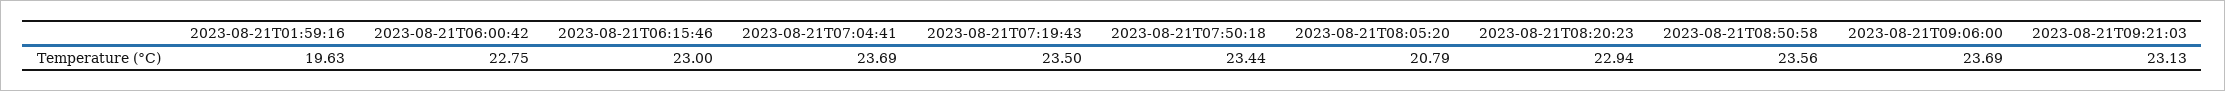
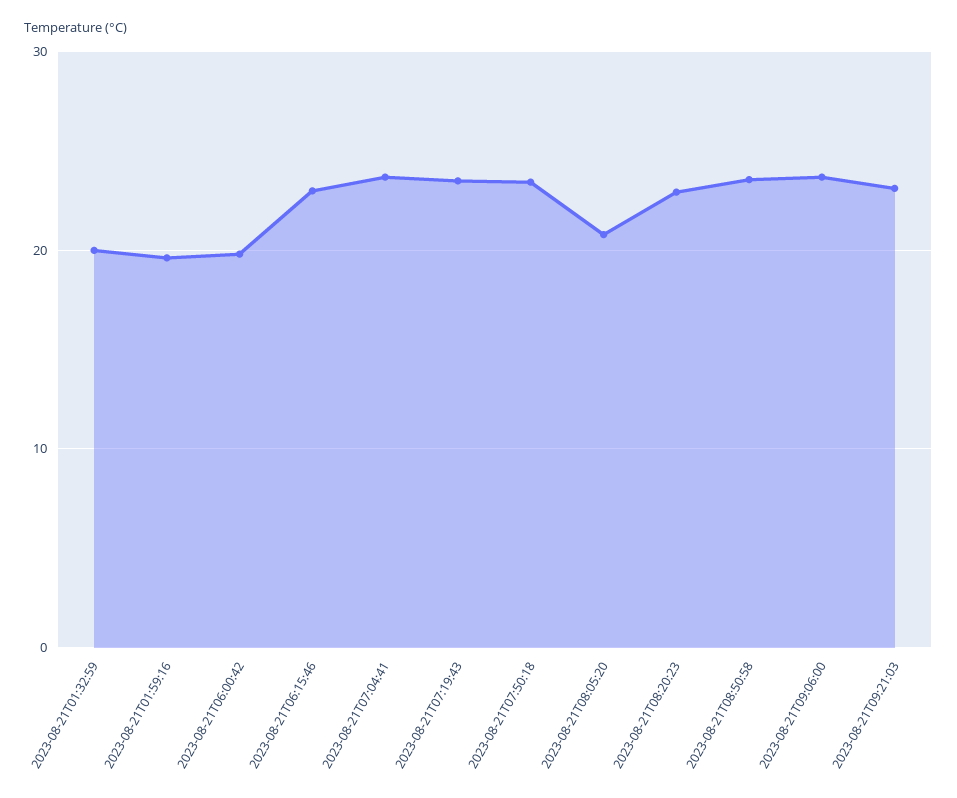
  {
    "2023-08-21T01:59:16": 19.63,
-   "2023-08-21T06:00:42": 22.75,
+   "2023-08-21T06:00:42": 20,
    "2023-08-21T06:15:46": 23,
    "2023-08-21T07:04:41": 23.69,
    "2023-08-21T07:19:43": 23.5,
    "2023-08-21T07:50:18": 23.44,
    "2023-08-21T08:05:20": 20.79,
    "2023-08-21T08:20:23": 22.94,
    "2023-08-21T08:50:58": 23.56,
    "2023-08-21T09:06:00": 23.69,
-   "2023-08-21T09:21:03": 23.13
+   "2023-08-21T09:21:03": 23.13,
+   "2023-08-21T01:32:59": 20
  }

